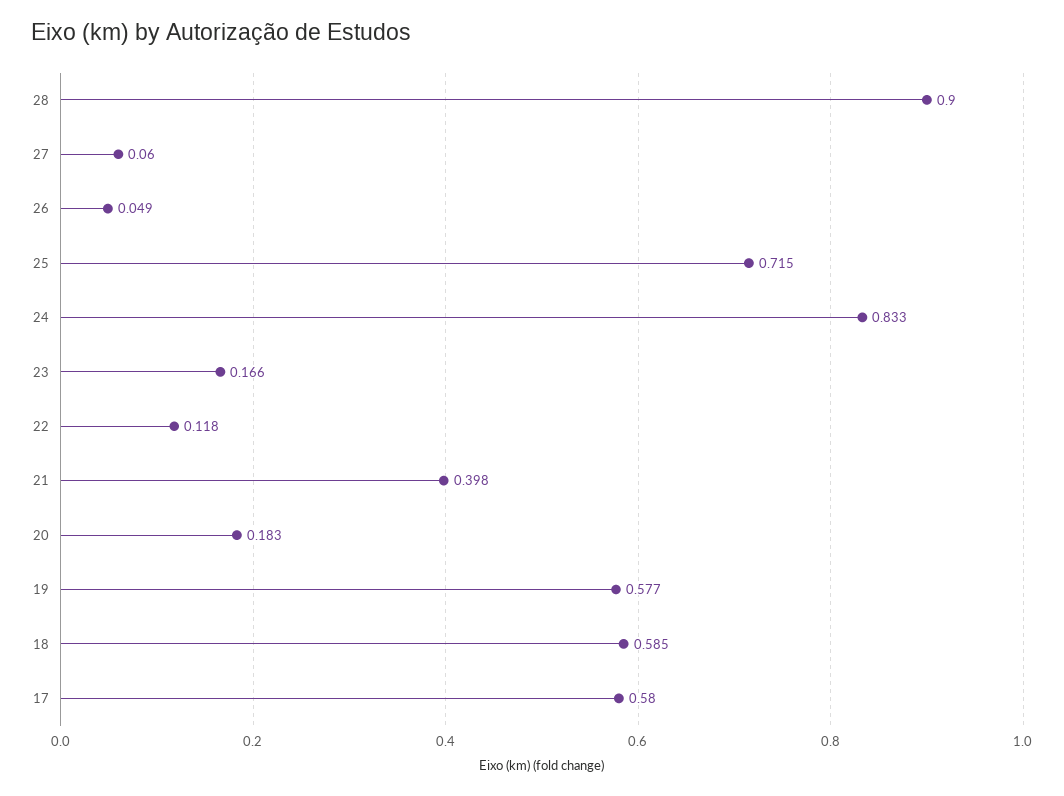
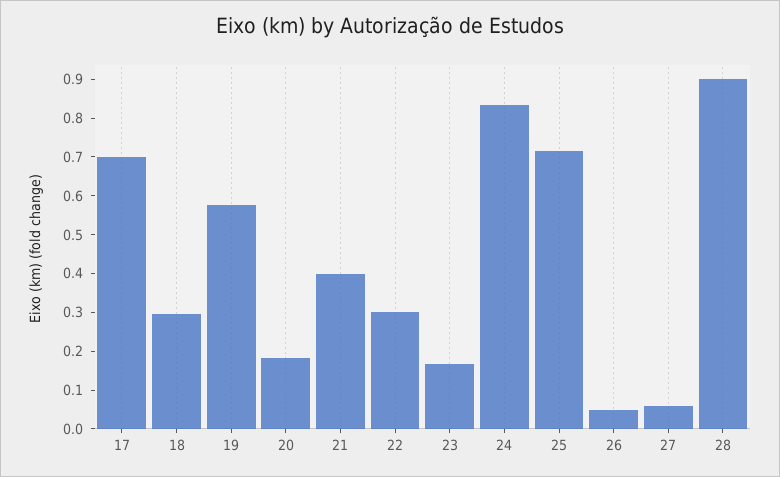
  {
    "28": 0.9,
    "27": 0.06,
    "26": 0.049,
    "25": 0.715,
    "24": 0.833,
    "23": 0.166,
-   "22": 0.118,
+   "22": 0.3,
    "21": 0.398,
    "20": 0.183,
    "19": 0.577,
-   "18": 0.585,
+   "18": 0.3,
-   "17": 0.58
+   "17": 0.7
  }

